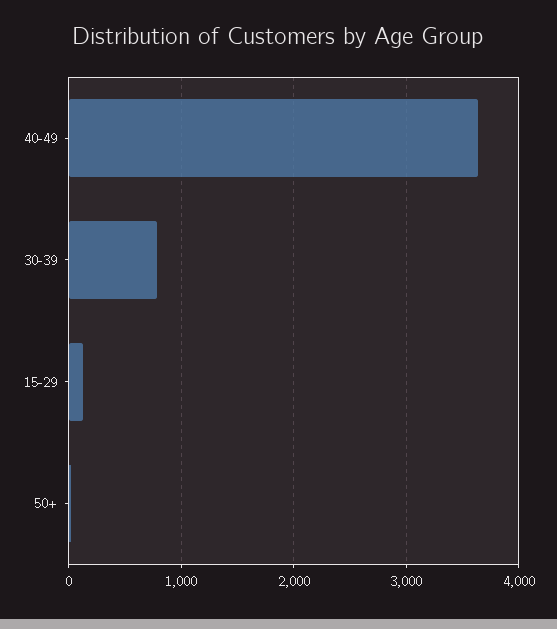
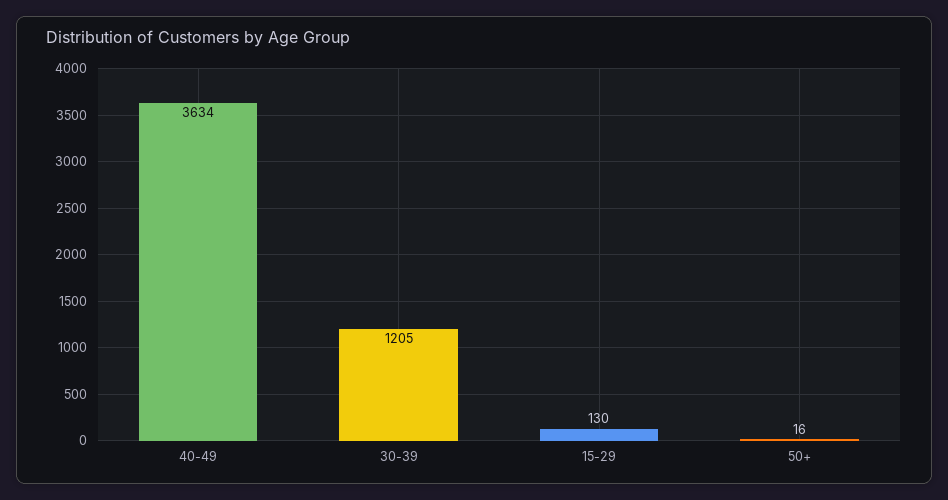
  {
    "40-49": 3634,
-   "30-39": 800,
+   "30-39": 1205,
    "15-29": 130,
    "50+": 16
  }

